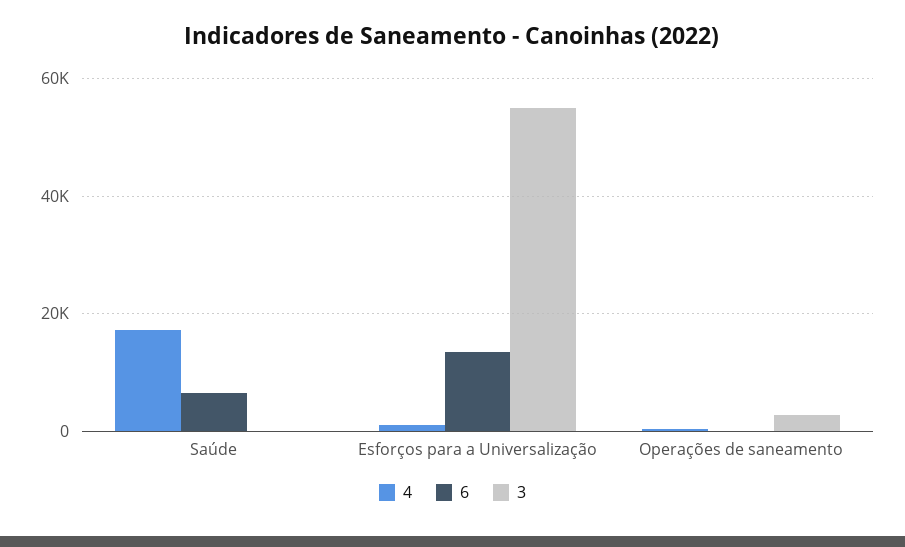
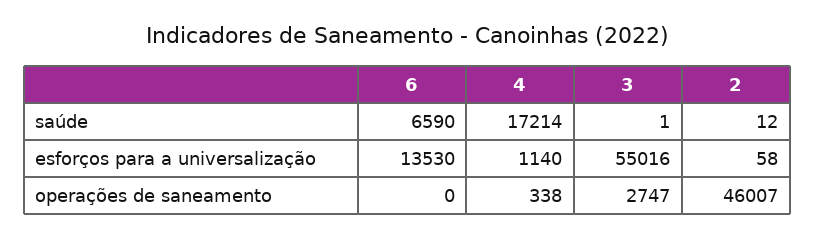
  {
    "4": {
      "Saúde": 17214,
      "Esforços para a Universalização": 1140,
      "Operações de saneamento": 338
    },
    "6": {
      "Saúde": 6590,
      "Esforços para a Universalização": 13530,
      "Operações de saneamento": 0
    },
    "3": {
      "Saúde": 1,
      "Esforços para a Universalização": 55016,
      "Operações de saneamento": 2747
-   }
+   },
+   "2": {
+     "Saúde": 12,
+     "Esforços para a Universalização": 58,
+     "Operações de saneamento": 46007
+   }
  }

